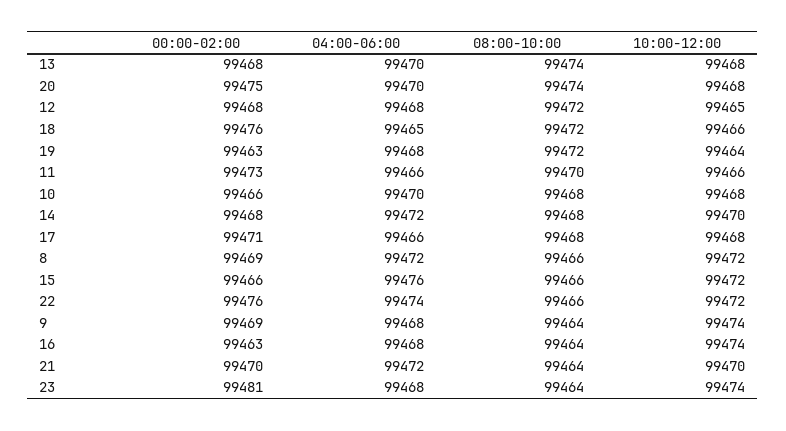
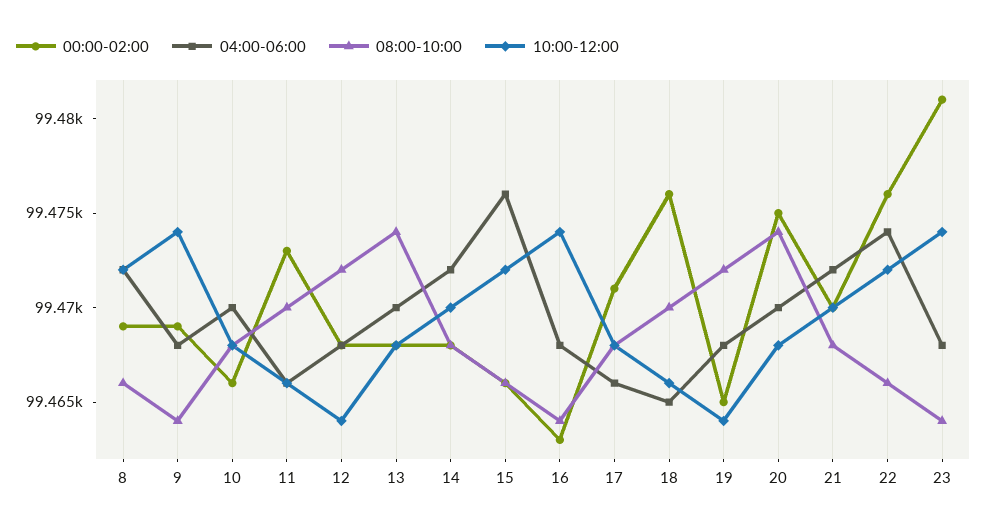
  {
    "00:00-02:00": {
      "13": 99468,
      "20": 99475,
      "12": 99468,
      "18": 99476,
-     "19": 99463,
+     "19": 99465,
      "11": 99473,
      "10": 99466,
      "14": 99468,
      "17": 99471,
      "8": 99469,
      "15": 99466,
      "22": 99476,
      "9": 99469,
      "16": 99463,
      "21": 99470,
      "23": 99481
    },
    "04:00-06:00": {
      "13": 99470,
      "20": 99470,
      "12": 99468,
      "18": 99465,
      "19": 99468,
      "11": 99466,
      "10": 99470,
      "14": 99472,
      "17": 99466,
      "8": 99472,
      "15": 99476,
      "22": 99474,
      "9": 99468,
      "16": 99468,
      "21": 99472,
      "23": 99468
    },
    "08:00-10:00": {
      "13": 99474,
      "20": 99474,
      "12": 99472,
-     "18": 99472,
+     "18": 99470,
      "19": 99472,
      "11": 99470,
      "10": 99468,
      "14": 99468,
      "17": 99468,
      "8": 99466,
      "15": 99466,
      "22": 99466,
      "9": 99464,
      "16": 99464,
-     "21": 99464,
+     "21": 99468,
      "23": 99464
    },
    "10:00-12:00": {
      "13": 99468,
      "20": 99468,
-     "12": 99465,
+     "12": 99464,
      "18": 99466,
      "19": 99464,
      "11": 99466,
      "10": 99468,
      "14": 99470,
      "17": 99468,
      "8": 99472,
      "15": 99472,
      "22": 99472,
      "9": 99474,
      "16": 99474,
      "21": 99470,
      "23": 99474
    }
  }

